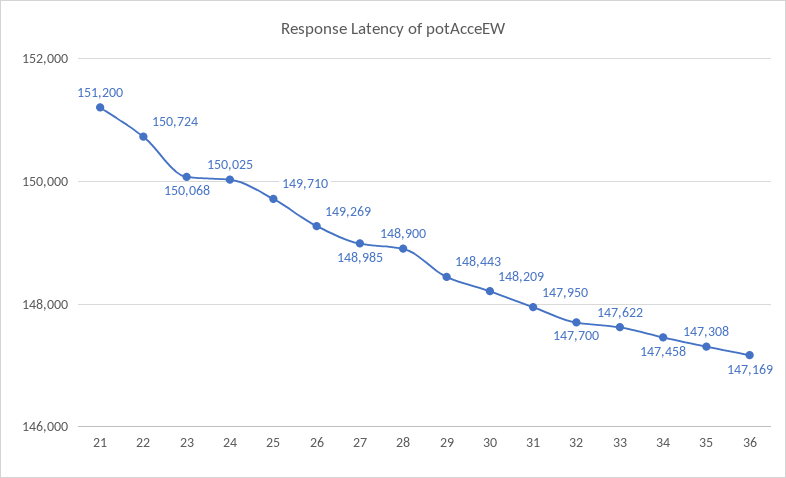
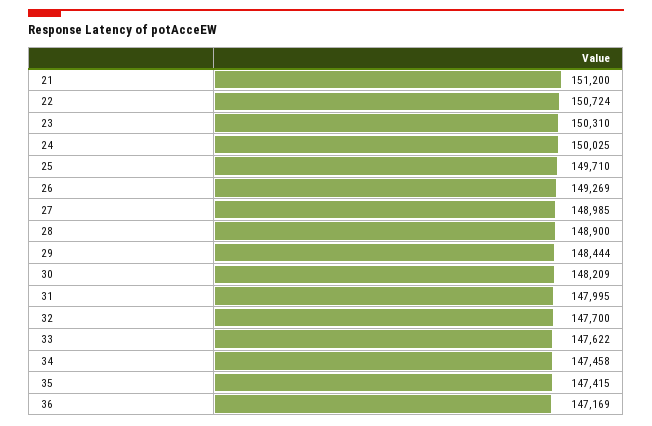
  {
    "21": 151200,
    "22": 150724,
-   "23": 150068,
+   "23": 150310,
    "24": 150025,
    "25": 149710,
    "26": 149269,
    "27": 148985,
    "28": 148900,
-   "29": 148443,
+   "29": 148444,
    "30": 148209,
-   "31": 147950,
+   "31": 147995,
    "32": 147700,
    "33": 147622,
    "34": 147458,
-   "35": 147308,
+   "35": 147415,
    "36": 147169
  }

